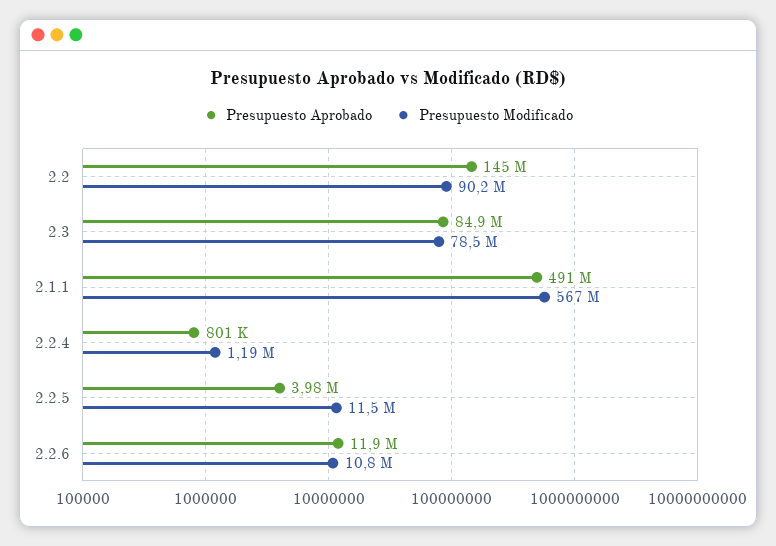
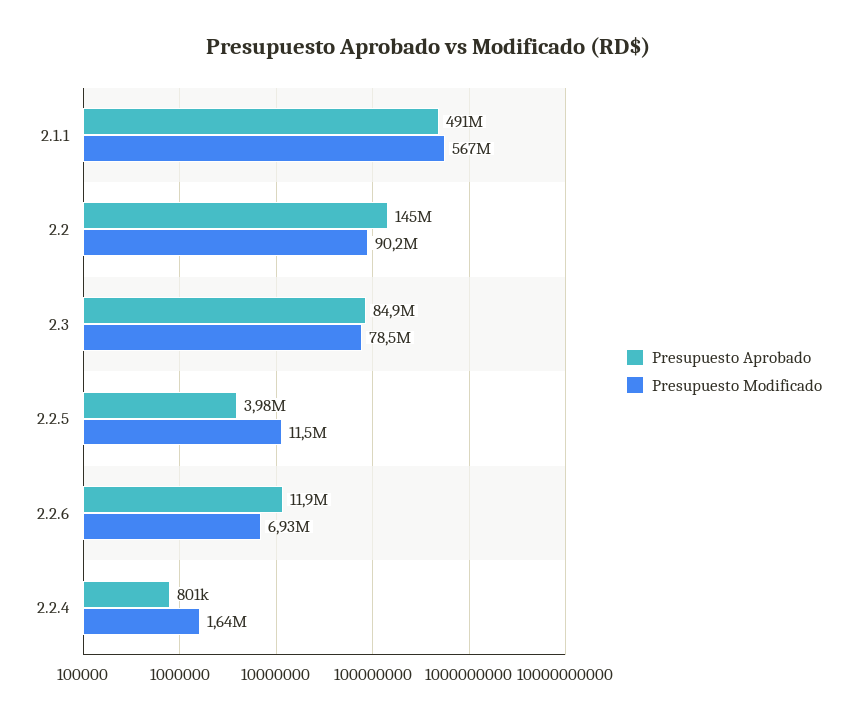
  {
    "Presupuesto Aprobado": {
      "2.2": 145000000,
      "2.3": 84900000,
      "2.1.1": 491000000,
      "2.2.4": 801000,
      "2.2.5": 3980000,
      "2.2.6": 11900000
    },
    "Presupuesto Modificado": {
      "2.2": 90200000,
      "2.3": 78500000,
      "2.1.1": 567000000,
-     "2.2.4": 1190000,
+     "2.2.4": 1640000,
      "2.2.5": 11500000,
-     "2.2.6": 10800000
+     "2.2.6": 6930000
    }
  }

